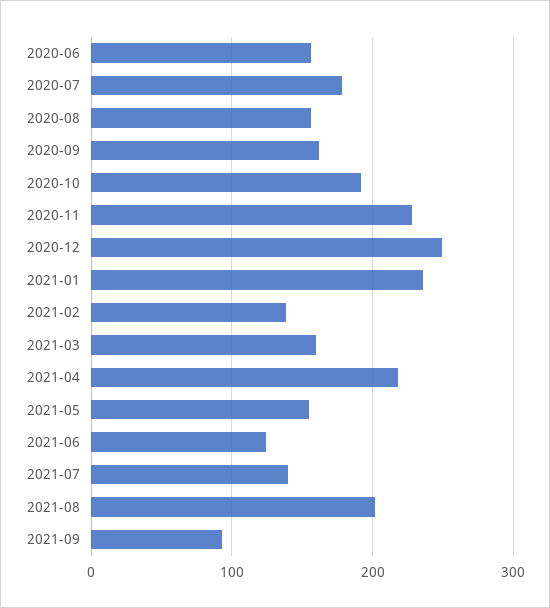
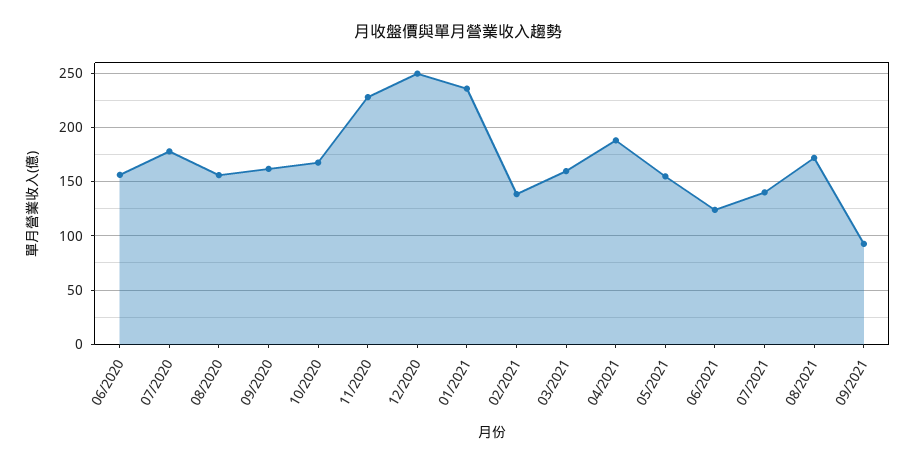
  {
    "2020-06": 160,
    "2020-07": 180,
    "2020-08": 160,
    "2020-09": 160,
-   "2020-10": 190,
+   "2020-10": 170,
    "2020-11": 230,
    "2020-12": 250,
    "2021-01": 240,
    "2021-02": 140,
    "2021-03": 160,
-   "2021-04": 220,
+   "2021-04": 190,
    "2021-05": 150,
    "2021-06": 120,
    "2021-07": 140,
-   "2021-08": 200,
+   "2021-08": 170,
    "2021-09": 90
  }

